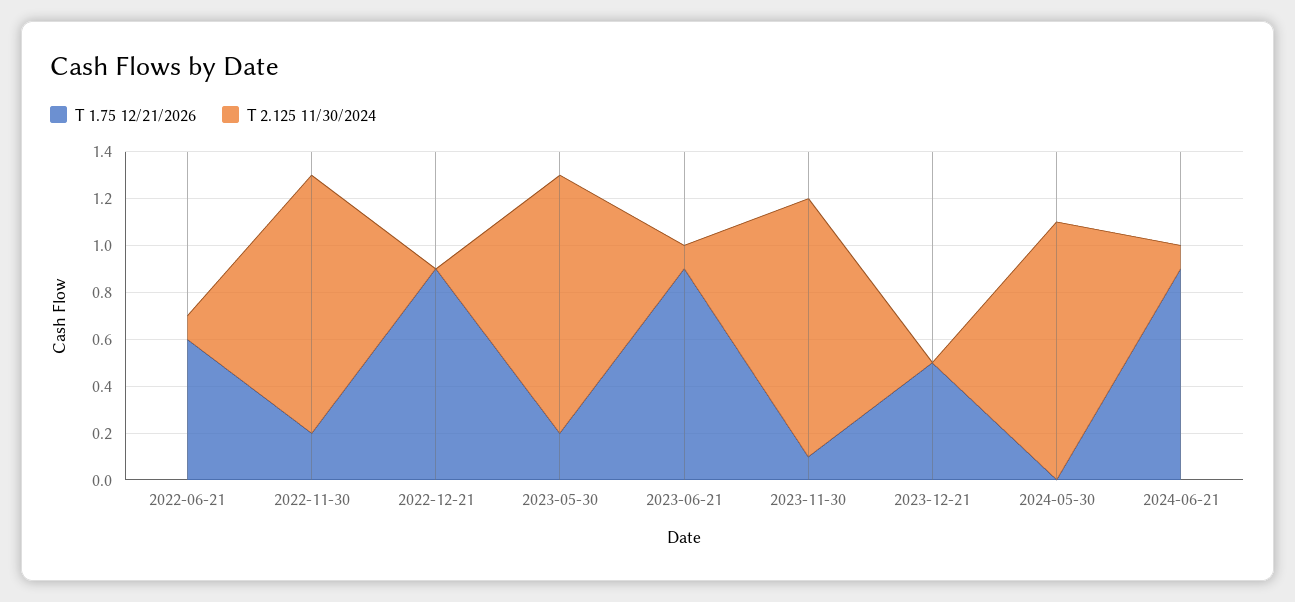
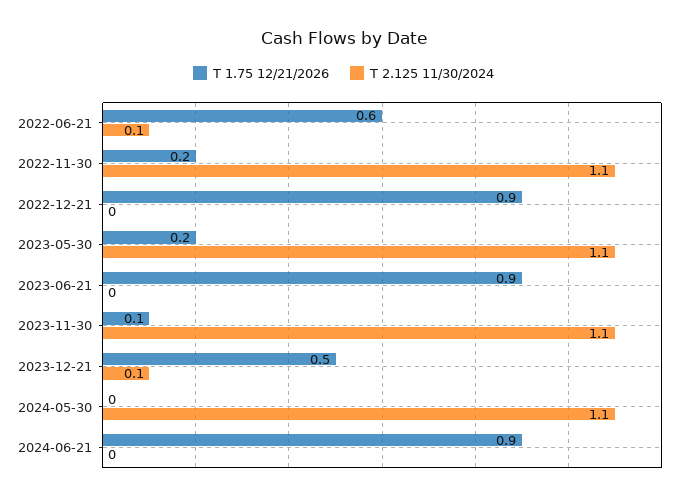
  {
    "T 1.75 12/21/2026": {
      "2022-06-21": 0.6,
      "2022-11-30": 0.2,
      "2022-12-21": 0.9,
      "2023-05-30": 0.2,
      "2023-06-21": 0.9,
      "2023-11-30": 0.1,
      "2023-12-21": 0.5,
      "2024-05-30": 0,
      "2024-06-21": 0.9
    },
    "T 2.125 11/30/2024": {
      "2022-06-21": 0.1,
      "2022-11-30": 1.1,
      "2022-12-21": 0,
      "2023-05-30": 1.1,
-     "2023-06-21": 0.1,
+     "2023-06-21": 0,
      "2023-11-30": 1.1,
-     "2023-12-21": 0,
+     "2023-12-21": 0.1,
      "2024-05-30": 1.1,
-     "2024-06-21": 0.1
+     "2024-06-21": 0
    }
  }

